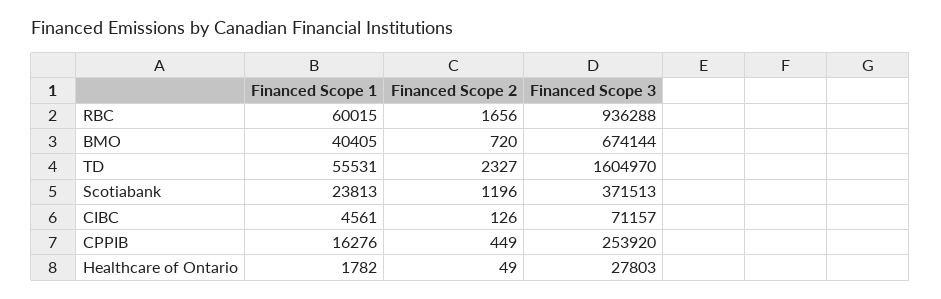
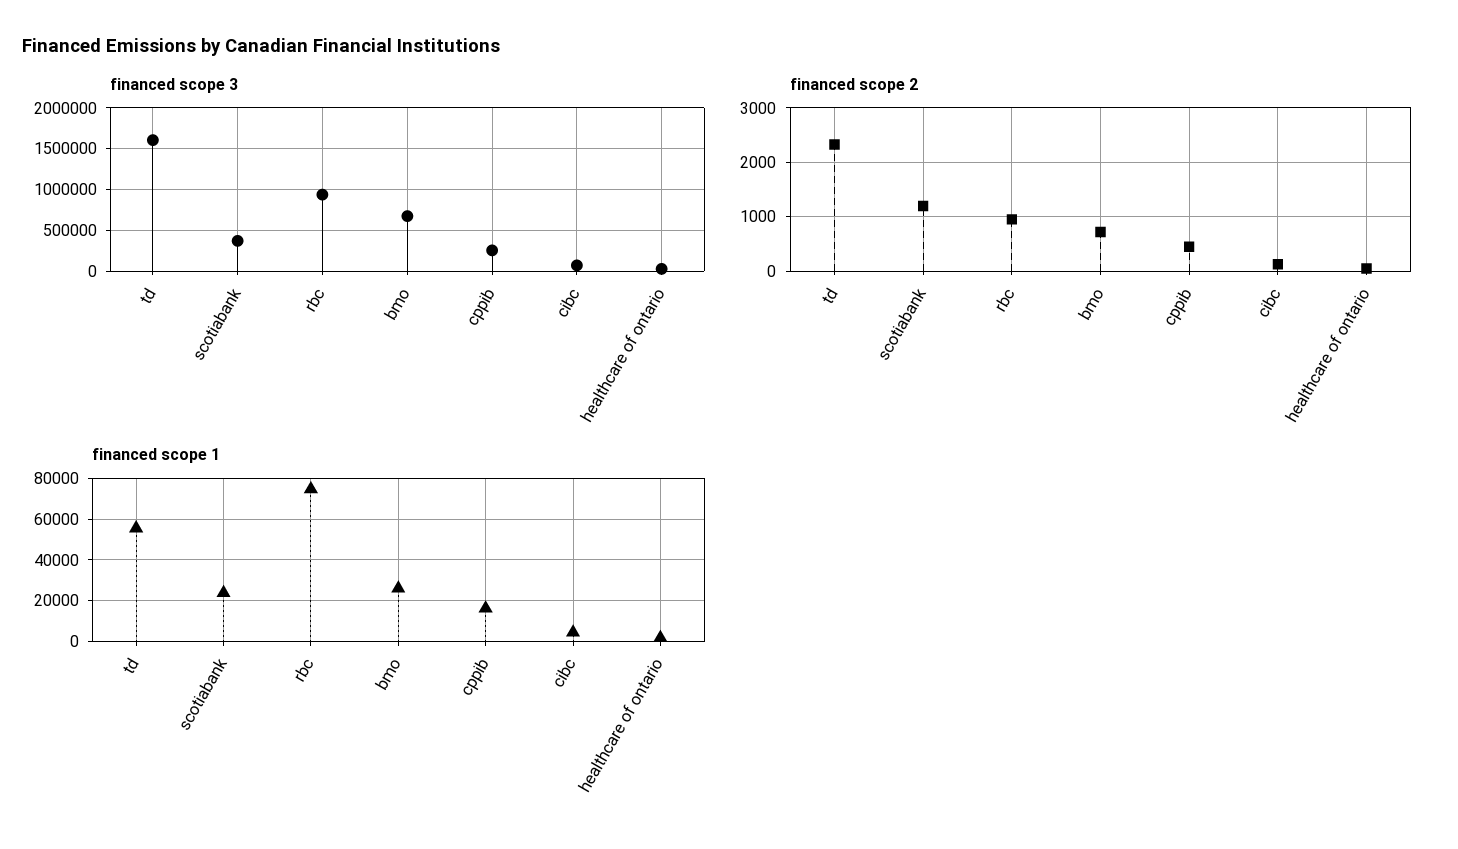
  {
    "Financed Scope 1": {
-     "RBC": 60015,
+     "RBC": 75000,
-     "BMO": 40405,
+     "BMO": 25000,
      "TD": 55531,
      "Scotiabank": 23813,
      "CIBC": 4561,
      "CPPIB": 16276,
      "Healthcare of Ontario": 1782
    },
    "Financed Scope 2": {
-     "RBC": 1656,
+     "RBC": 1000,
      "BMO": 720,
      "TD": 2327,
      "Scotiabank": 1196,
      "CIBC": 126,
      "CPPIB": 449,
      "Healthcare of Ontario": 49
    },
    "Financed Scope 3": {
      "RBC": 936288,
      "BMO": 674144,
      "TD": 1604970,
      "Scotiabank": 371513,
      "CIBC": 71157,
      "CPPIB": 253920,
      "Healthcare of Ontario": 27803
    }
  }

